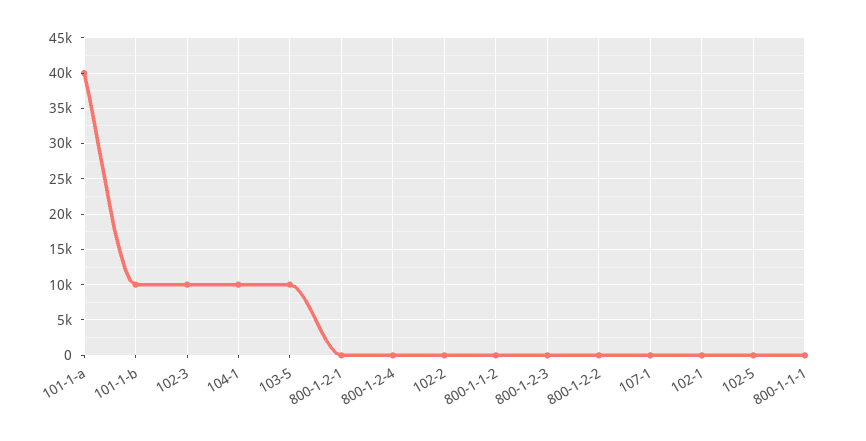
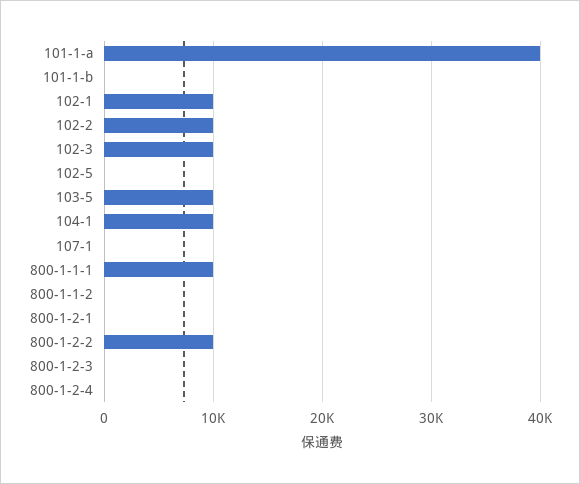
  {
    "101-1-a": 40000,
-   "101-1-b": 10000,
+   "101-1-b": 0,
    "102-3": 10000,
    "104-1": 10000,
    "103-5": 10000,
    "800-1-2-1": 0,
    "800-1-2-4": 0,
-   "102-2": 0,
+   "102-2": 10000,
    "800-1-1-2": 0,
    "800-1-2-3": 0,
-   "800-1-2-2": 0,
+   "800-1-2-2": 10000,
    "107-1": 0,
-   "102-1": 0,
+   "102-1": 10000,
    "102-5": 0,
-   "800-1-1-1": 0
+   "800-1-1-1": 10000
  }

